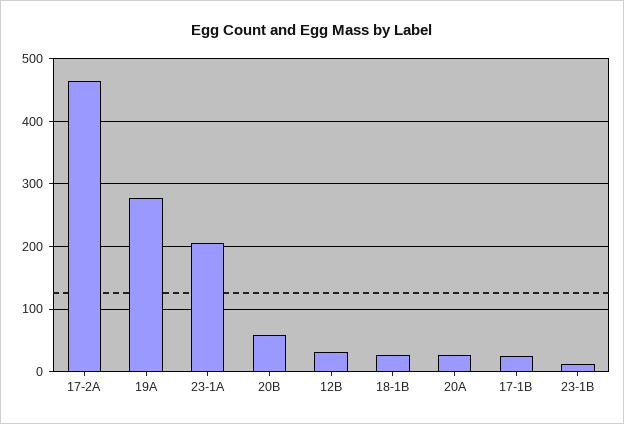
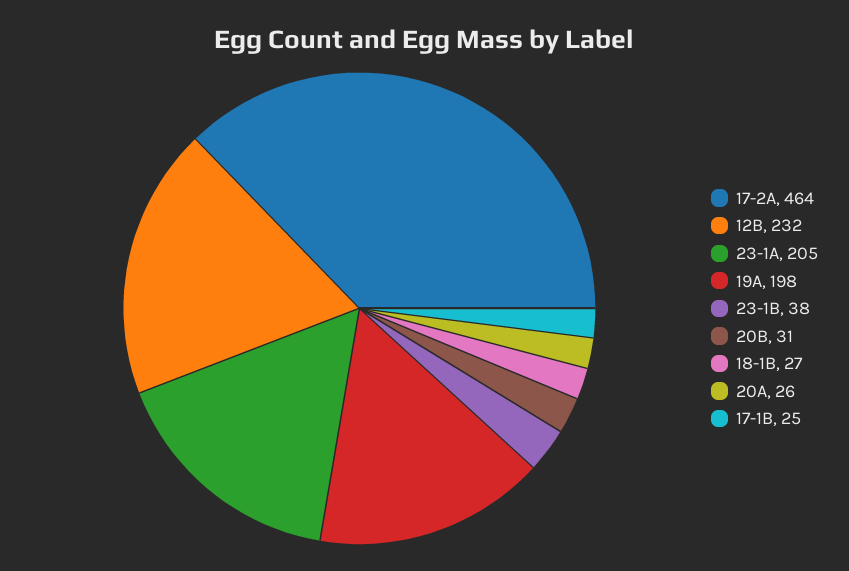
  {
    "17-2A": 464,
-   "19A": 280,
+   "19A": 198,
    "23-1A": 205,
-   "20B": 60,
+   "20B": 31,
-   "12B": 30,
+   "12B": 232,
    "18-1B": 27,
    "20A": 26,
    "17-1B": 25,
-   "23-1B": 10
+   "23-1B": 38
  }

